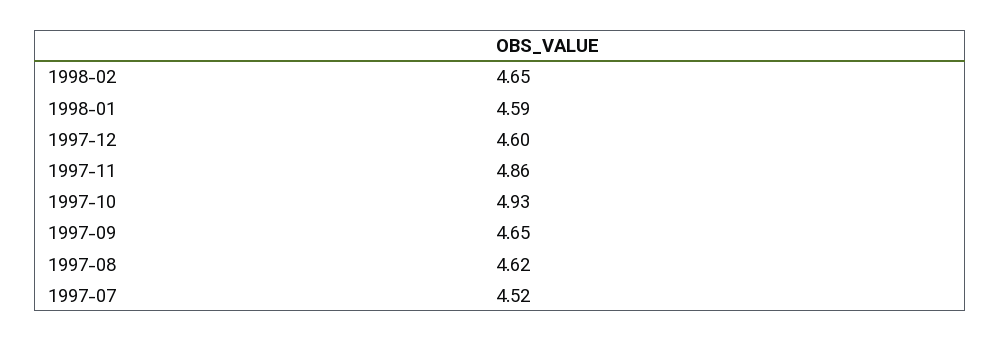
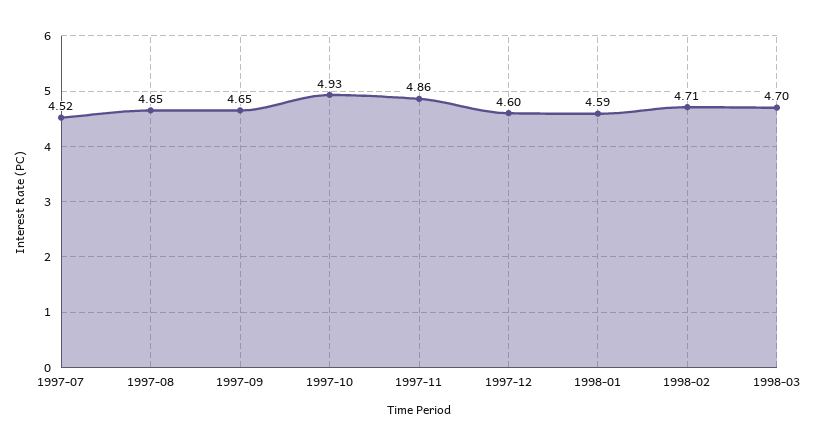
  {
-   "1998-02": 4.65,
+   "1998-02": 4.71,
    "1998-01": 4.59,
    "1997-12": 4.6,
    "1997-11": 4.86,
    "1997-10": 4.93,
    "1997-09": 4.65,
-   "1997-08": 4.62,
+   "1997-08": 4.65,
-   "1997-07": 4.52
+   "1997-07": 4.52,
+   "1998-03": 4.7
  }

